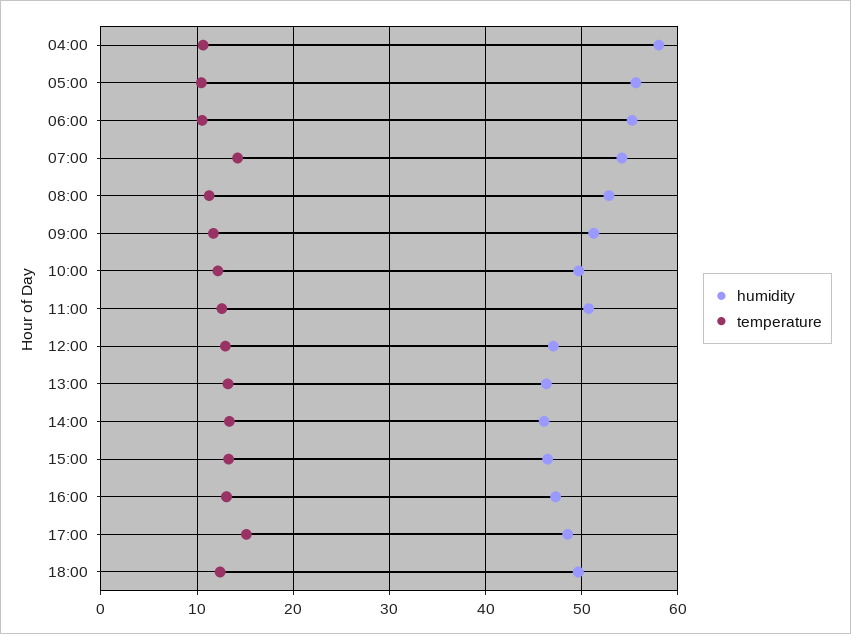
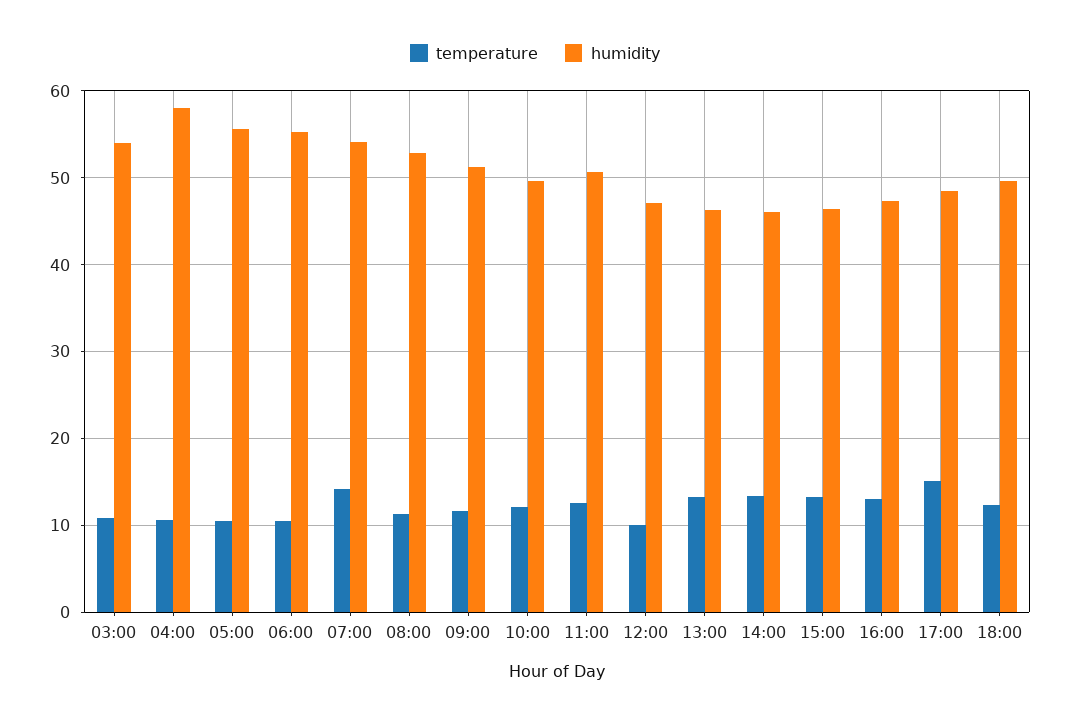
  {
    "humidity": {
      "04:00": 58,
      "05:00": 56,
      "06:00": 55,
      "07:00": 54,
      "08:00": 53,
      "09:00": 51,
      "10:00": 50,
      "11:00": 51,
      "12:00": 47,
      "13:00": 46,
      "14:00": 46,
      "15:00": 46,
      "16:00": 47,
      "17:00": 49,
-     "18:00": 50
+     "18:00": 50,
+     "03:00": 54
    },
    "temperature": {
      "04:00": 11,
      "05:00": 10,
      "06:00": 11,
      "07:00": 14,
      "08:00": 11,
      "09:00": 12,
      "10:00": 12,
      "11:00": 13,
-     "12:00": 13,
+     "12:00": 10,
      "13:00": 13,
      "14:00": 13,
      "15:00": 13,
      "16:00": 13,
      "17:00": 15,
-     "18:00": 12
+     "18:00": 12,
+     "03:00": 11
    }
  }

